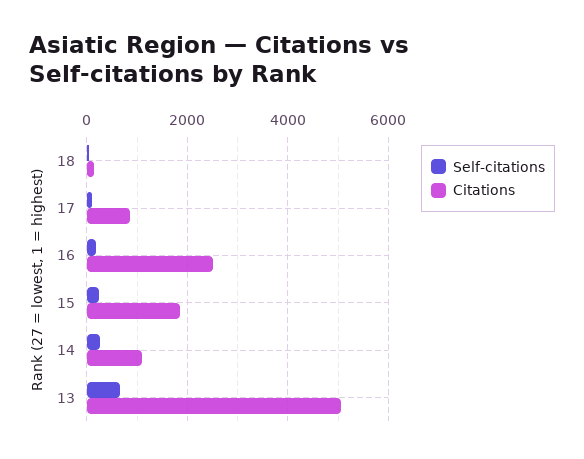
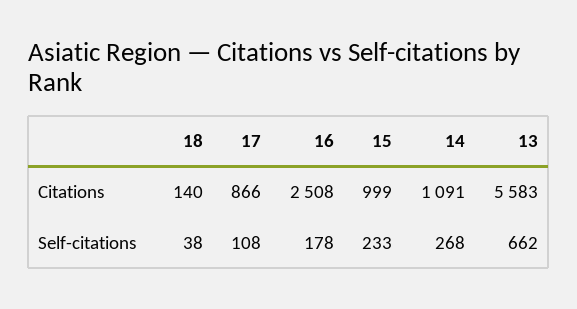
  {
    "Self-citations": {
      "18": 38,
      "17": 108,
      "16": 178,
      "15": 233,
      "14": 268,
      "13": 662
    },
    "Citations": {
      "18": 140,
      "17": 866,
      "16": 2508,
-     "15": 1800,
+     "15": 999,
      "14": 1091,
-     "13": 5000
+     "13": 5583
    }
  }

